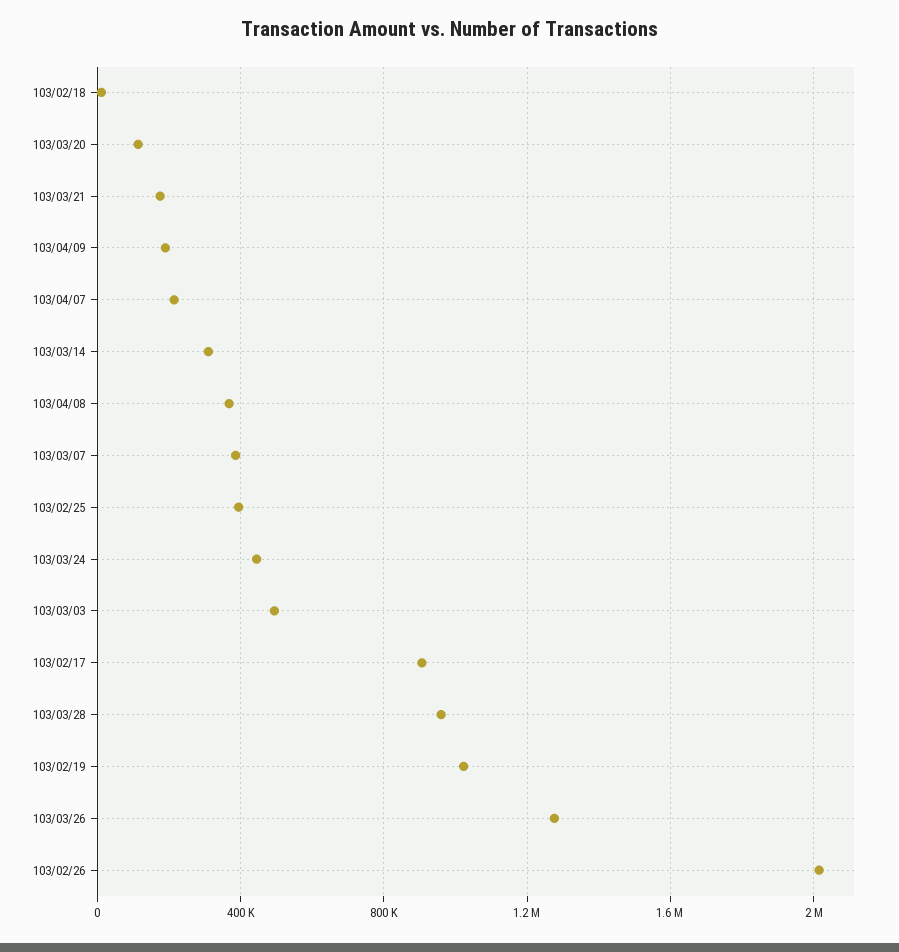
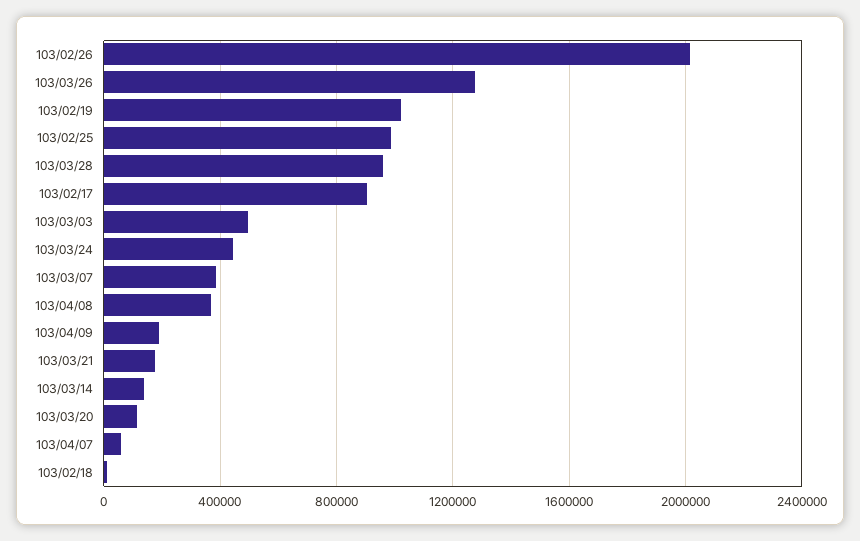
  {
    "103/02/18": 0,
    "103/03/20": 100000,
    "103/03/21": 200000,
    "103/04/09": 200000,
-   "103/04/07": 200000,
+   "103/04/07": 50000,
-   "103/03/14": 300000,
+   "103/03/14": 150000,
    "103/04/08": 350000,
    "103/03/07": 400000,
-   "103/02/25": 400000,
+   "103/02/25": 1000000,
    "103/03/24": 450000,
    "103/03/03": 500000,
    "103/02/17": 900000,
    "103/03/28": 950000,
    "103/02/19": 1000000,
    "103/03/26": 1300000,
    "103/02/26": 2000000
  }

